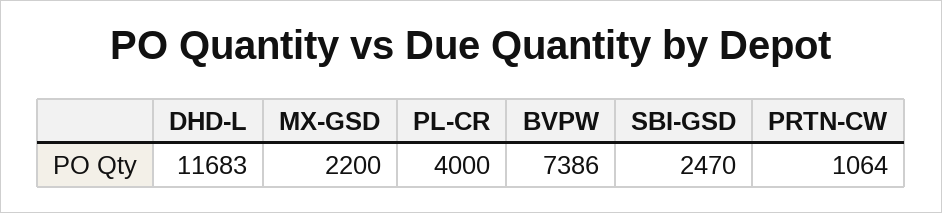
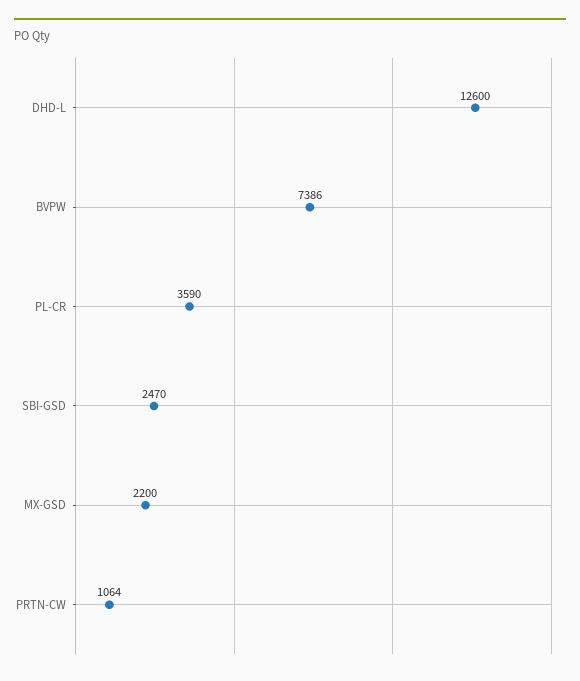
  {
-   "DHD-L": 11683,
+   "DHD-L": 12600,
    "MX-GSD": 2200,
-   "PL-CR": 4000,
+   "PL-CR": 3590,
    "BVPW": 7386,
    "SBI-GSD": 2470,
    "PRTN-CW": 1064
  }

